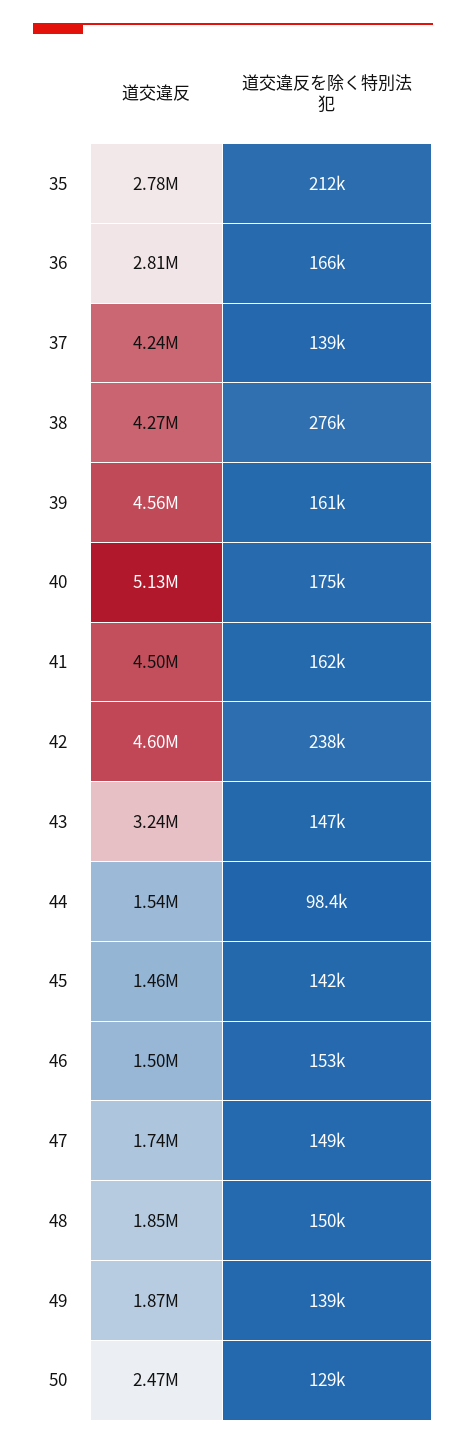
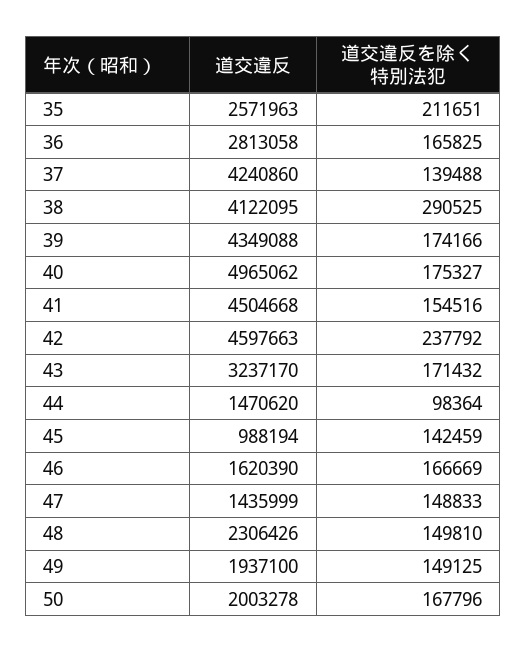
  {
    "道交違反": {
-     "35": 2780000,
+     "35": 2571963,
      "36": 2813058,
      "37": 4240860,
-     "38": 4270000,
+     "38": 4122095,
-     "39": 4560000,
+     "39": 4349088,
-     "40": 5130000,
+     "40": 4965062,
      "41": 4504668,
      "42": 4597663,
      "43": 3237170,
-     "44": 1540000,
+     "44": 1470620,
-     "45": 1460000,
+     "45": 988194,
-     "46": 1500000,
+     "46": 1620390,
-     "47": 1740000,
+     "47": 1435999,
-     "48": 1850000,
+     "48": 2306426,
-     "49": 1870000,
+     "49": 1937100,
-     "50": 2470000
+     "50": 2003278
    },
    "道交違反を除く特別法犯": {
      "35": 211651,
      "36": 165825,
      "37": 139488,
-     "38": 276000,
+     "38": 290525,
-     "39": 161000,
+     "39": 174166,
      "40": 175327,
-     "41": 162000,
+     "41": 154516,
      "42": 237792,
-     "43": 147000,
+     "43": 171432,
      "44": 98364,
      "45": 142459,
-     "46": 153000,
+     "46": 166669,
      "47": 148833,
      "48": 149810,
-     "49": 139000,
+     "49": 149125,
-     "50": 129000
+     "50": 167796
    }
  }

